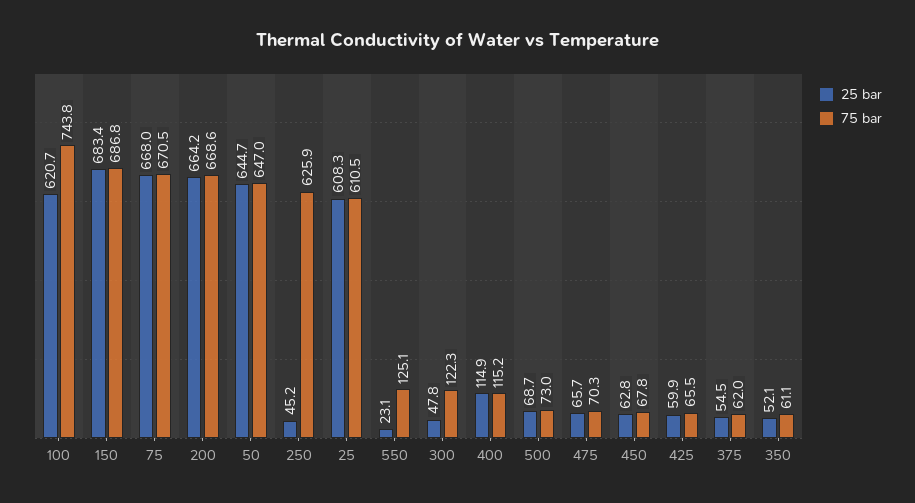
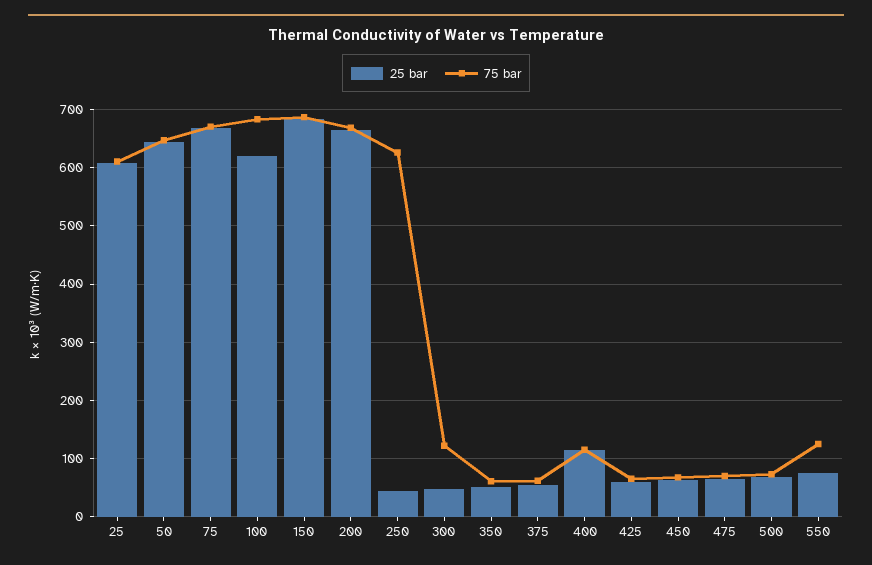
  {
    "25 bar": {
      "100": 620.7,
      "150": 683.4,
      "75": 668,
      "200": 664.2,
      "50": 644.7,
      "250": 45.2,
      "25": 608.3,
-     "550": 23.1,
+     "550": 80,
      "300": 47.8,
      "400": 114.9,
      "500": 68.7,
      "475": 65.7,
      "450": 62.8,
      "425": 59.9,
      "375": 54.5,
      "350": 52.1
    },
    "75 bar": {
-     "100": 743.8,
+     "100": 680,
      "150": 686.8,
      "75": 670.5,
      "200": 668.6,
      "50": 647,
      "250": 625.9,
      "25": 610.5,
      "550": 125.1,
      "300": 122.3,
      "400": 115.2,
      "500": 73,
      "475": 70.3,
      "450": 67.8,
      "425": 65.5,
      "375": 62,
      "350": 61.1
    }
  }

